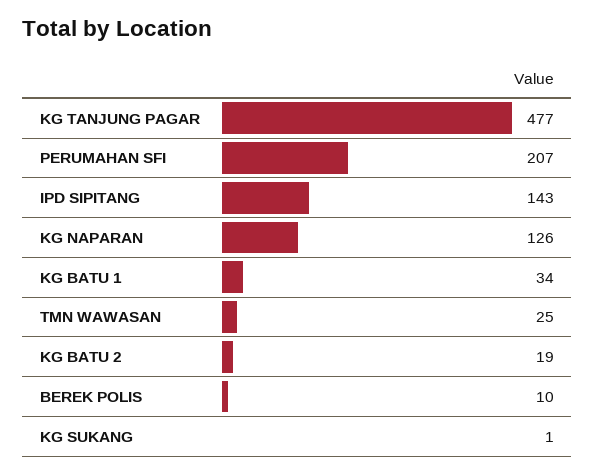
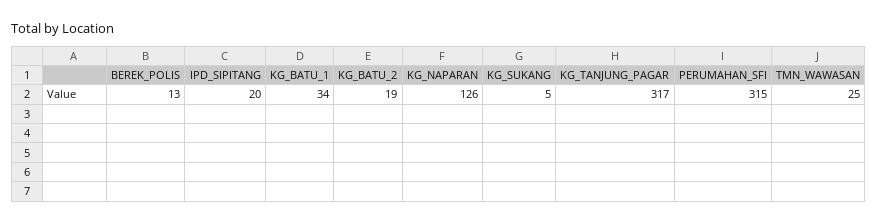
  {
-   "KG TANJUNG PAGAR": 477,
+   "KG TANJUNG PAGAR": 317,
-   "PERUMAHAN SFI": 207,
+   "PERUMAHAN SFI": 315,
-   "IPD SIPITANG": 143,
+   "IPD SIPITANG": 20,
    "KG NAPARAN": 126,
    "KG BATU 1": 34,
    "TMN WAWASAN": 25,
    "KG BATU 2": 19,
-   "BEREK POLIS": 10,
+   "BEREK POLIS": 13,
-   "KG SUKANG": 1
+   "KG SUKANG": 5
  }

